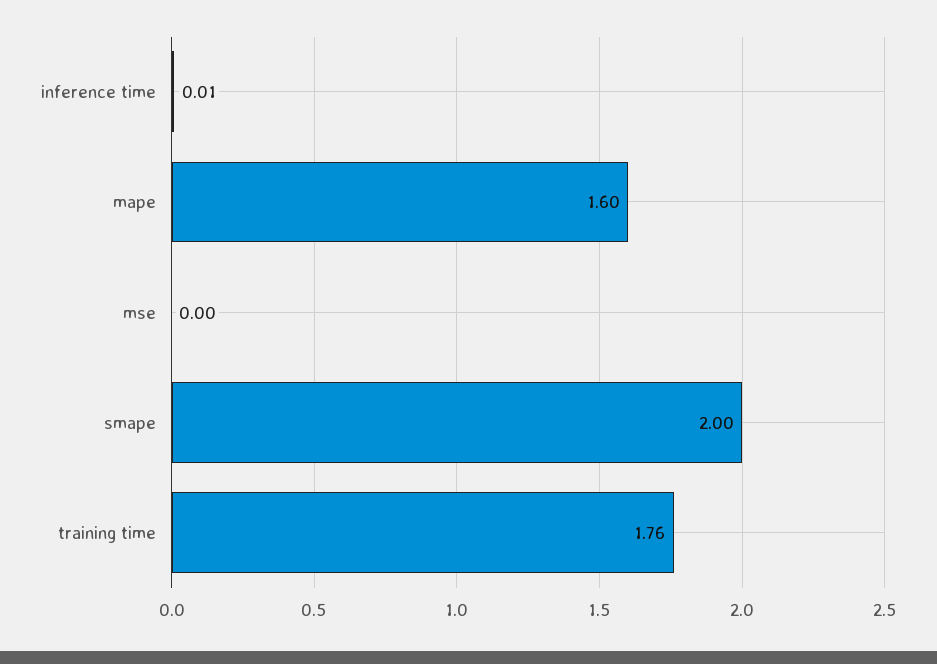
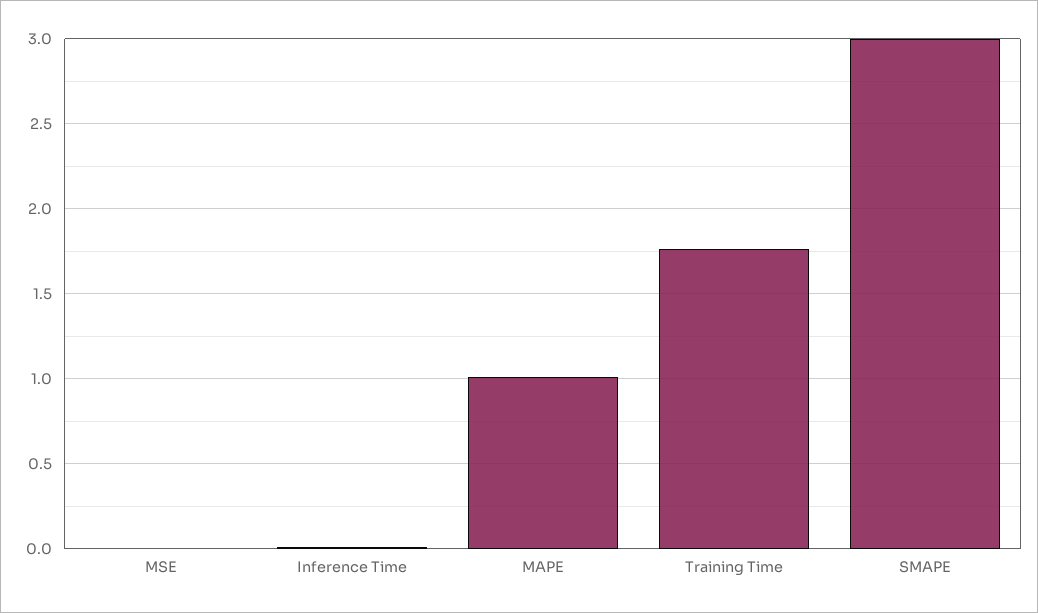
  {
    "inference time": 0.01,
-   "mape": 1.6,
+   "mape": 1,
    "mse": 0,
-   "smape": 2,
+   "smape": 3,
    "training time": 1.76
  }

